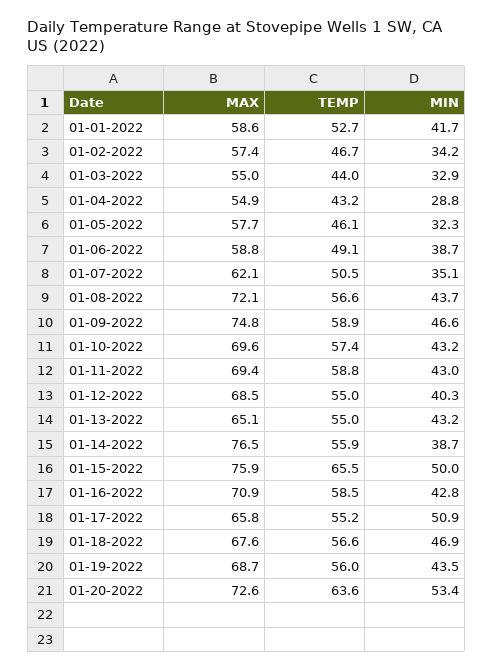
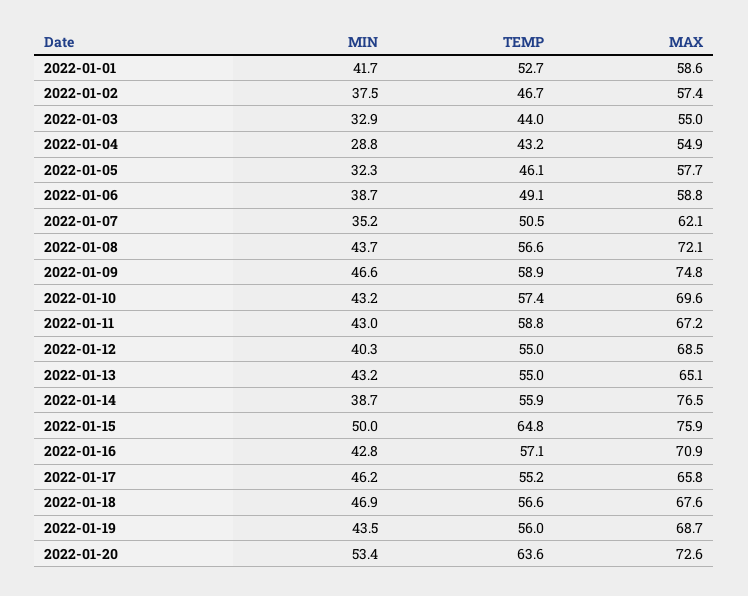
  {
    "MAX": {
      "01-01-2022": 58.6,
      "01-02-2022": 57.4,
      "01-03-2022": 55,
      "01-04-2022": 54.9,
      "01-05-2022": 57.7,
      "01-06-2022": 58.8,
      "01-07-2022": 62.1,
      "01-08-2022": 72.1,
      "01-09-2022": 74.8,
      "01-10-2022": 69.6,
-     "01-11-2022": 69.4,
+     "01-11-2022": 67.2,
      "01-12-2022": 68.5,
      "01-13-2022": 65.1,
      "01-14-2022": 76.5,
      "01-15-2022": 75.9,
      "01-16-2022": 70.9,
      "01-17-2022": 65.8,
      "01-18-2022": 67.6,
      "01-19-2022": 68.7,
      "01-20-2022": 72.6
    },
    "TEMP": {
      "01-01-2022": 52.7,
      "01-02-2022": 46.7,
      "01-03-2022": 44,
      "01-04-2022": 43.2,
      "01-05-2022": 46.1,
      "01-06-2022": 49.1,
      "01-07-2022": 50.5,
      "01-08-2022": 56.6,
      "01-09-2022": 58.9,
      "01-10-2022": 57.4,
      "01-11-2022": 58.8,
      "01-12-2022": 55,
      "01-13-2022": 55,
      "01-14-2022": 55.9,
-     "01-15-2022": 65.5,
+     "01-15-2022": 64.8,
-     "01-16-2022": 58.5,
+     "01-16-2022": 57.1,
      "01-17-2022": 55.2,
      "01-18-2022": 56.6,
      "01-19-2022": 56,
      "01-20-2022": 63.6
    },
    "MIN": {
      "01-01-2022": 41.7,
-     "01-02-2022": 34.2,
+     "01-02-2022": 37.5,
      "01-03-2022": 32.9,
      "01-04-2022": 28.8,
      "01-05-2022": 32.3,
      "01-06-2022": 38.7,
-     "01-07-2022": 35.1,
+     "01-07-2022": 35.2,
      "01-08-2022": 43.7,
      "01-09-2022": 46.6,
      "01-10-2022": 43.2,
      "01-11-2022": 43,
      "01-12-2022": 40.3,
      "01-13-2022": 43.2,
      "01-14-2022": 38.7,
      "01-15-2022": 50,
      "01-16-2022": 42.8,
-     "01-17-2022": 50.9,
+     "01-17-2022": 46.2,
      "01-18-2022": 46.9,
      "01-19-2022": 43.5,
      "01-20-2022": 53.4
    }
  }

